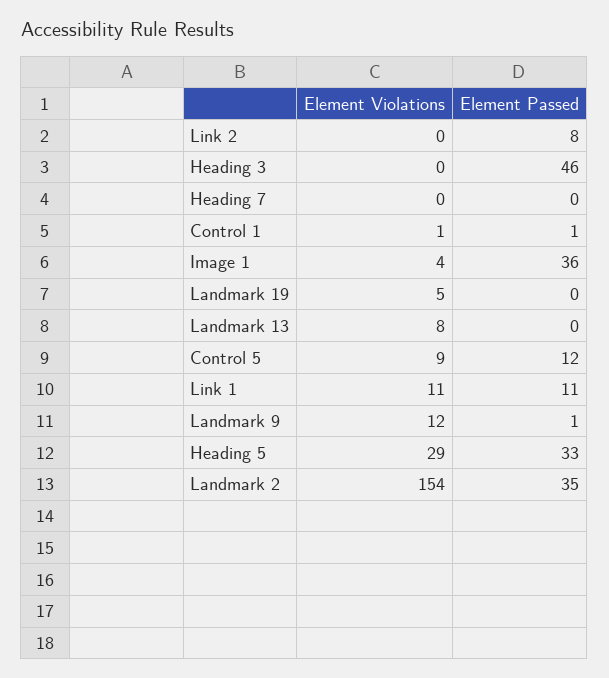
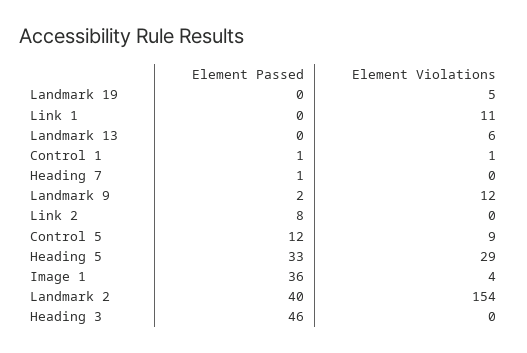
  {
    "Element Violations": {
      "Link 2": 0,
      "Heading 3": 0,
      "Heading 7": 0,
      "Control 1": 1,
      "Image 1": 4,
      "Landmark 19": 5,
-     "Landmark 13": 8,
+     "Landmark 13": 6,
      "Control 5": 9,
      "Link 1": 11,
      "Landmark 9": 12,
      "Heading 5": 29,
      "Landmark 2": 154
    },
    "Element Passed": {
      "Link 2": 8,
      "Heading 3": 46,
-     "Heading 7": 0,
+     "Heading 7": 1,
      "Control 1": 1,
      "Image 1": 36,
      "Landmark 19": 0,
      "Landmark 13": 0,
      "Control 5": 12,
-     "Link 1": 11,
+     "Link 1": 0,
-     "Landmark 9": 1,
+     "Landmark 9": 2,
      "Heading 5": 33,
-     "Landmark 2": 35
+     "Landmark 2": 40
    }
  }

